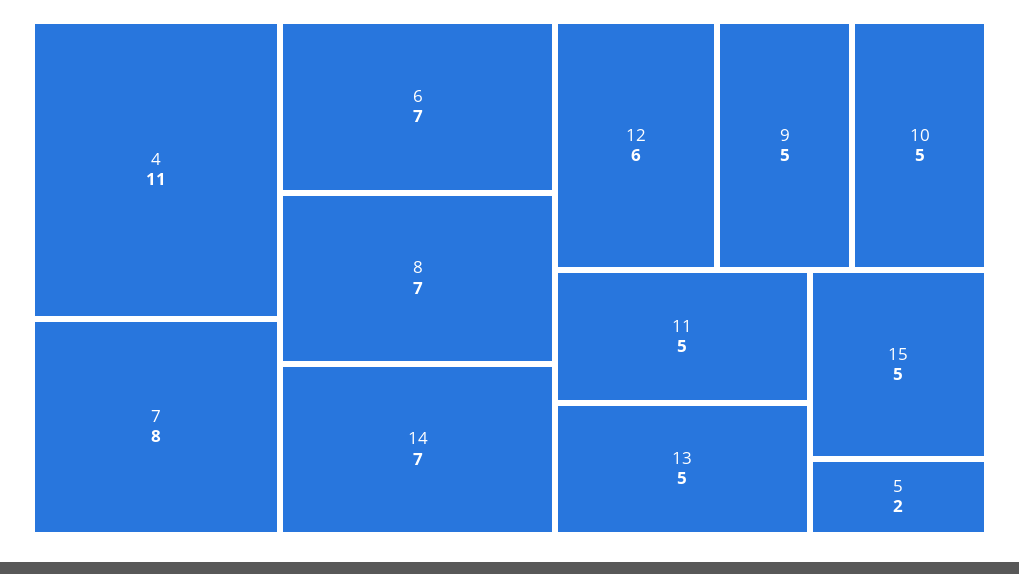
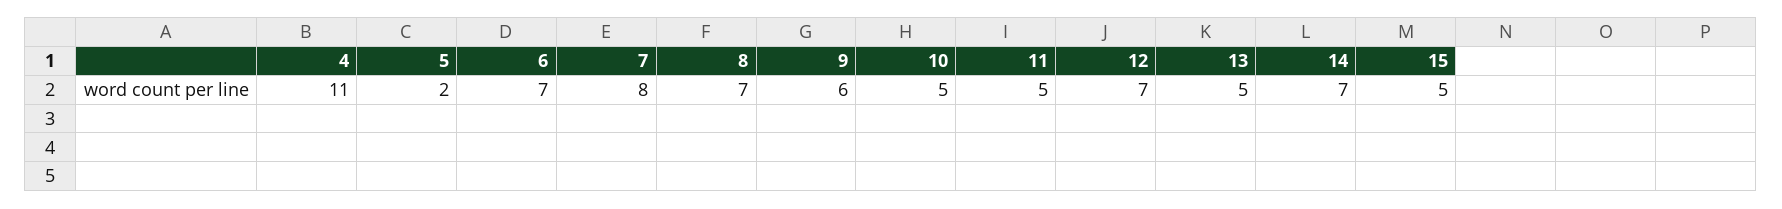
  {
    "4": 11,
    "7": 8,
    "6": 7,
    "8": 7,
    "14": 7,
-   "12": 6,
+   "12": 7,
-   "9": 5,
+   "9": 6,
    "10": 5,
    "11": 5,
    "13": 5,
    "15": 5,
    "5": 2
  }

